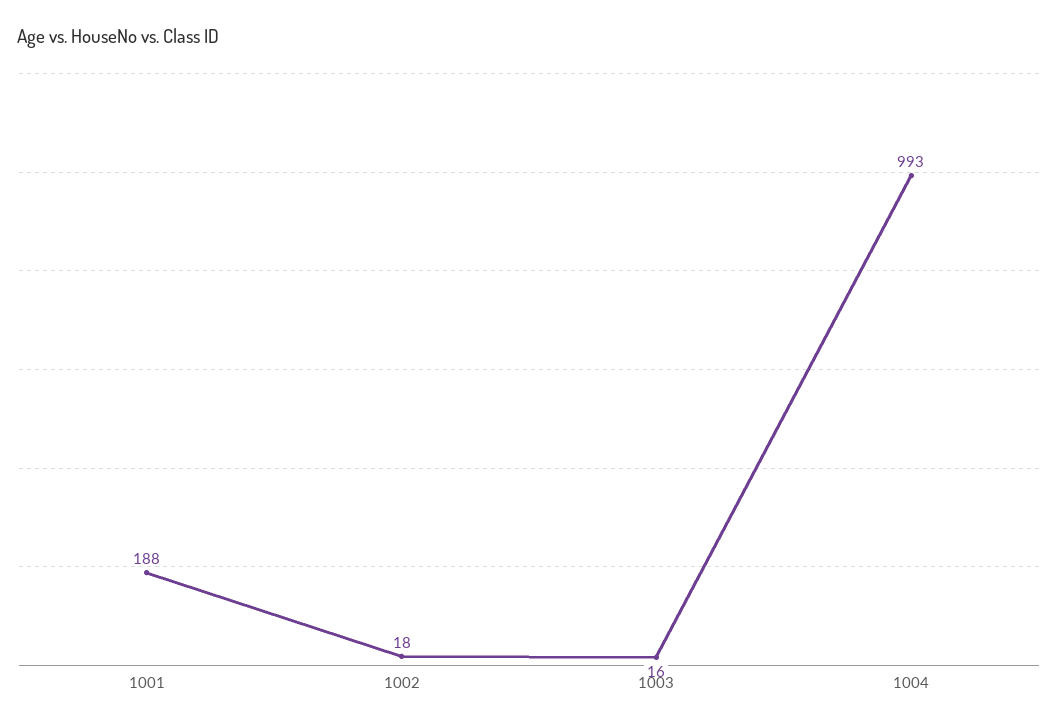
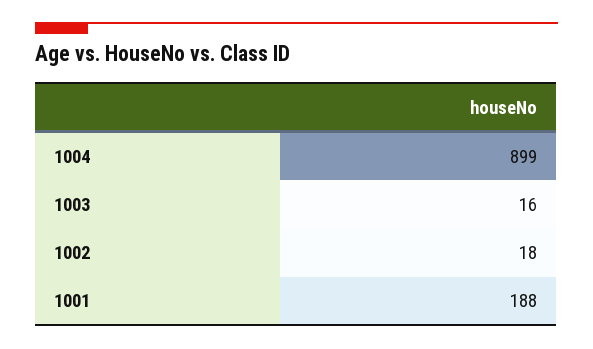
  {
    "1001": 188,
    "1002": 18,
    "1003": 16,
-   "1004": 993
+   "1004": 899
  }

